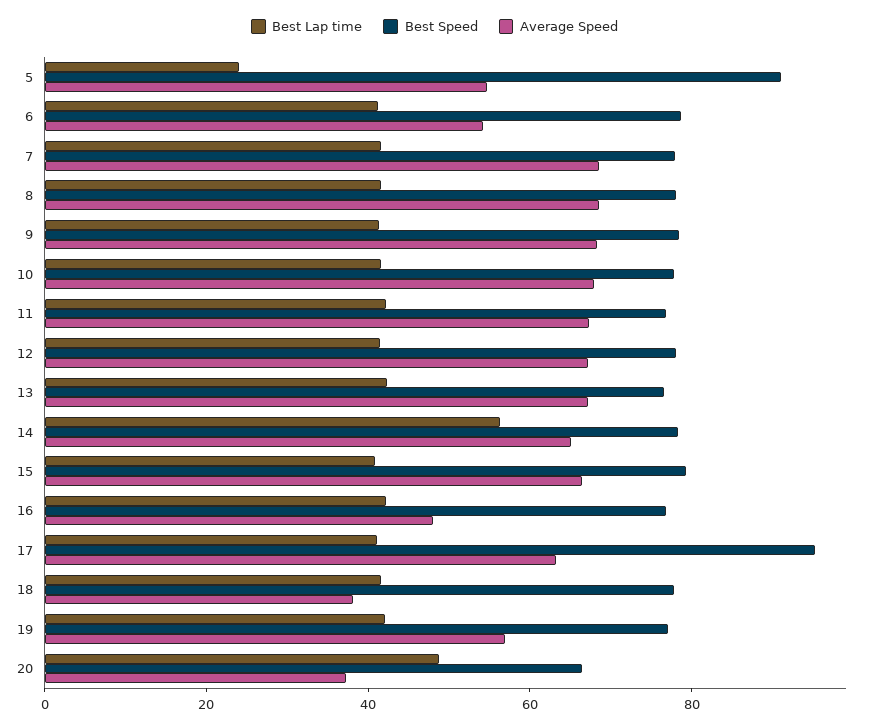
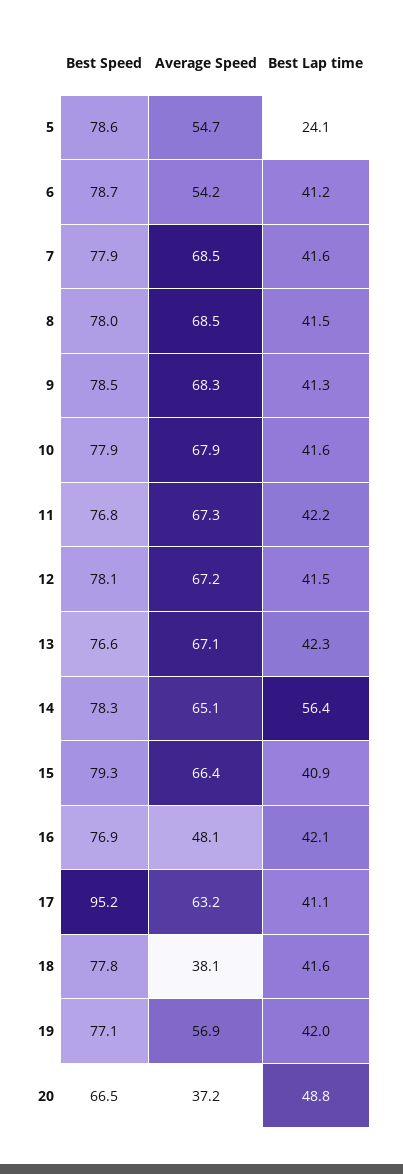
  {
    "Best Lap time": {
      "5": 24.1,
      "6": 41.2,
      "7": 41.6,
      "8": 41.5,
      "9": 41.3,
      "10": 41.6,
      "11": 42.2,
      "12": 41.5,
      "13": 42.3,
      "14": 56.4,
      "15": 40.9,
      "16": 42.1,
      "17": 41.1,
      "18": 41.6,
      "19": 42,
      "20": 48.8
    },
    "Best Speed": {
-     "5": 90,
+     "5": 78.6,
      "6": 78.7,
      "7": 77.9,
      "8": 78,
      "9": 78.5,
      "10": 77.9,
      "11": 76.8,
      "12": 78.1,
      "13": 76.6,
      "14": 78.3,
      "15": 79.3,
      "16": 76.9,
      "17": 95.2,
      "18": 77.8,
      "19": 77.1,
      "20": 66.5
    },
    "Average Speed": {
      "5": 54.7,
      "6": 54.2,
      "7": 68.5,
      "8": 68.5,
      "9": 68.3,
      "10": 67.9,
      "11": 67.3,
      "12": 67.2,
      "13": 67.1,
      "14": 65.1,
      "15": 66.4,
      "16": 48.1,
      "17": 63.2,
      "18": 38.1,
      "19": 56.9,
      "20": 37.2
    }
  }

